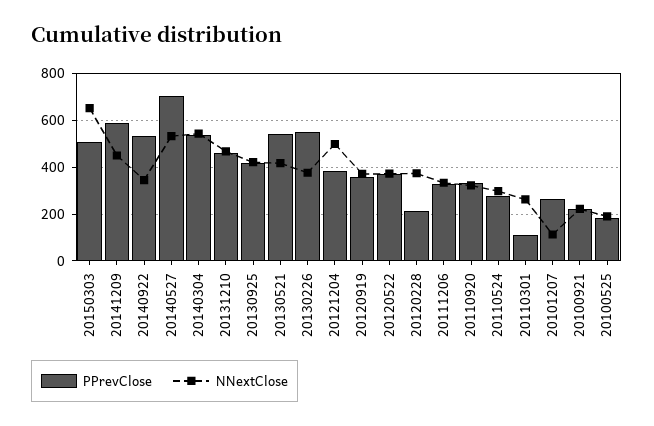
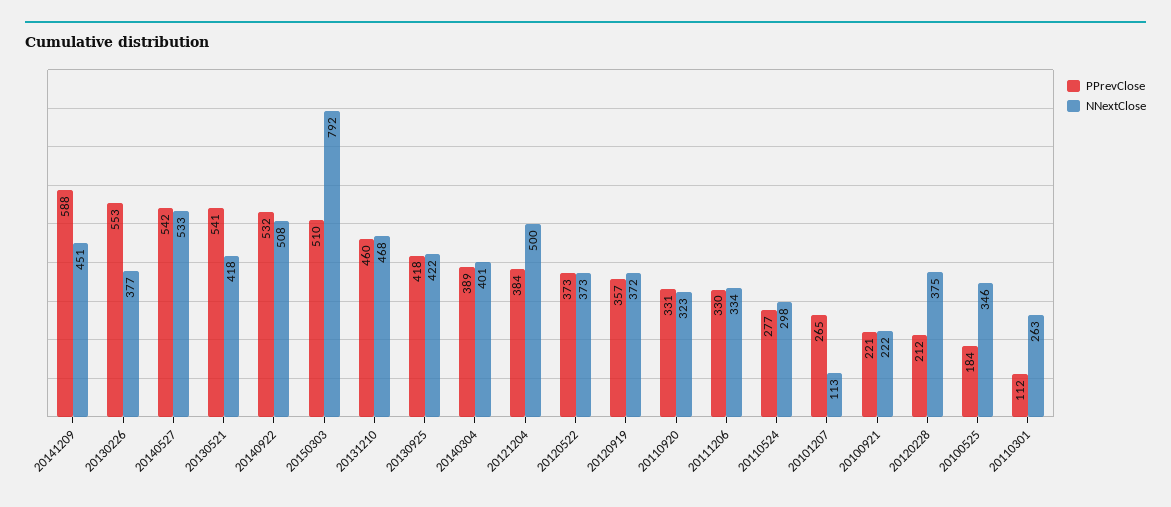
  {
    "PPrevClose": {
      "20150303": 510,
      "20141209": 588,
      "20140922": 532,
-     "20140527": 700,
+     "20140527": 542,
-     "20140304": 550,
+     "20140304": 389,
      "20131210": 460,
      "20130925": 418,
      "20130521": 541,
      "20130226": 553,
      "20121204": 384,
      "20120919": 357,
      "20120522": 373,
      "20120228": 212,
      "20111206": 330,
      "20110920": 331,
      "20110524": 277,
      "20110301": 112,
      "20101207": 265,
      "20100921": 221,
      "20100525": 184
    },
    "NNextClose": {
-     "20150303": 650,
+     "20150303": 792,
      "20141209": 451,
-     "20140922": 350,
+     "20140922": 508,
      "20140527": 533,
-     "20140304": 550,
+     "20140304": 401,
      "20131210": 468,
      "20130925": 422,
      "20130521": 418,
      "20130226": 377,
      "20121204": 500,
      "20120919": 372,
      "20120522": 373,
      "20120228": 375,
      "20111206": 334,
      "20110920": 323,
      "20110524": 298,
      "20110301": 263,
      "20101207": 113,
      "20100921": 222,
-     "20100525": 200
+     "20100525": 346
    }
  }

